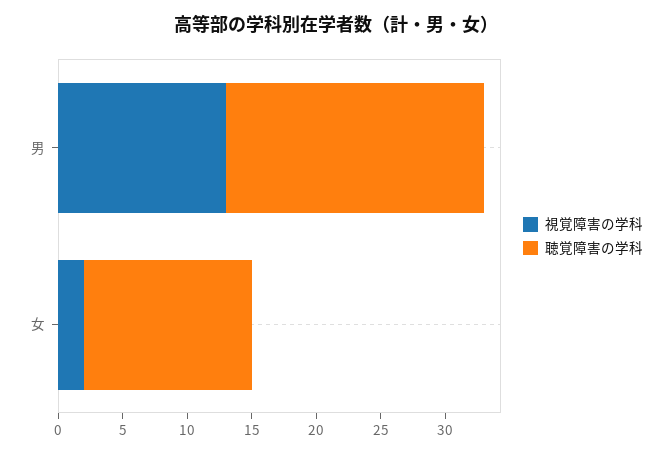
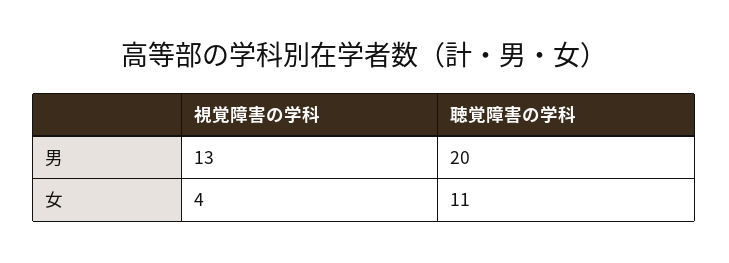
  {
    "視覚障害の学科": {
      "男": 13,
-     "女": 2
+     "女": 4
    },
    "聴覚障害の学科": {
      "男": 20,
-     "女": 13
+     "女": 11
    }
  }

